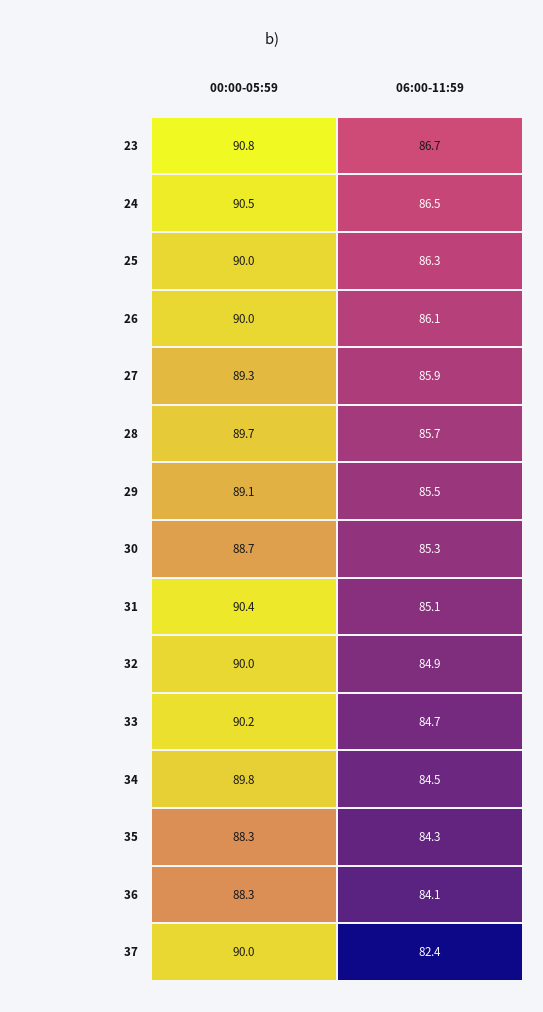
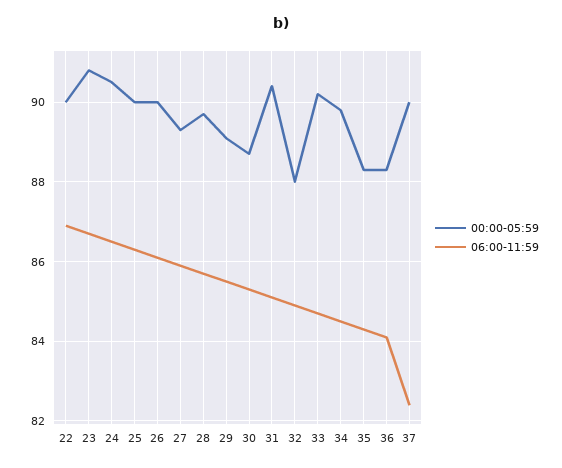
  {
    "00:00-05:59": {
      "23": 90.8,
      "24": 90.5,
      "25": 90,
      "26": 90,
      "27": 89.3,
      "28": 89.7,
      "29": 89.1,
      "30": 88.7,
      "31": 90.4,
-     "32": 90,
+     "32": 88,
      "33": 90.2,
      "34": 89.8,
      "35": 88.3,
      "36": 88.3,
-     "37": 90
+     "37": 90,
+     "22": 90
    },
    "06:00-11:59": {
      "23": 86.7,
      "24": 86.5,
      "25": 86.3,
      "26": 86.1,
      "27": 85.9,
      "28": 85.7,
      "29": 85.5,
      "30": 85.3,
      "31": 85.1,
      "32": 84.9,
      "33": 84.7,
      "34": 84.5,
      "35": 84.3,
      "36": 84.1,
-     "37": 82.4
+     "37": 82.4,
+     "22": 87
    }
  }

